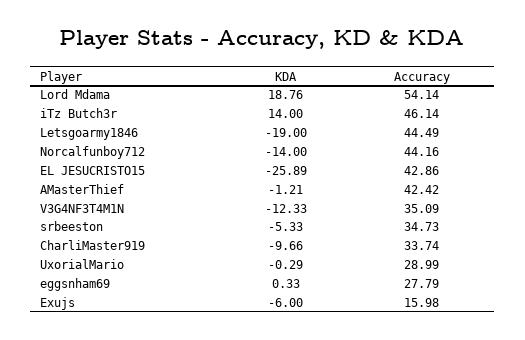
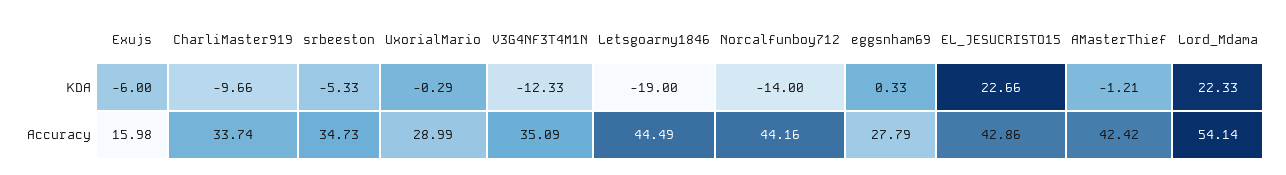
  {
    "KDA": {
-     "Lord Mdama": 18.76,
+     "Lord Mdama": 22.33,
-     "iTz Butch3r": 14,
      "Letsgoarmy1846": -19,
      "Norcalfunboy712": -14,
-     "EL JESUCRISTO15": -25.89,
+     "EL JESUCRISTO15": 22.66,
      "AMasterThief": -1.21,
      "V3G4NF3T4M1N": -12.33,
      "srbeeston": -5.33,
      "CharliMaster919": -9.66,
      "UxorialMario": -0.29,
      "eggsnham69": 0.33,
      "Exujs": -6
    },
    "Accuracy": {
      "Lord Mdama": 54.14,
-     "iTz Butch3r": 46.14,
      "Letsgoarmy1846": 44.49,
      "Norcalfunboy712": 44.16,
      "EL JESUCRISTO15": 42.86,
      "AMasterThief": 42.42,
      "V3G4NF3T4M1N": 35.09,
      "srbeeston": 34.73,
      "CharliMaster919": 33.74,
      "UxorialMario": 28.99,
      "eggsnham69": 27.79,
      "Exujs": 15.98
    }
  }

